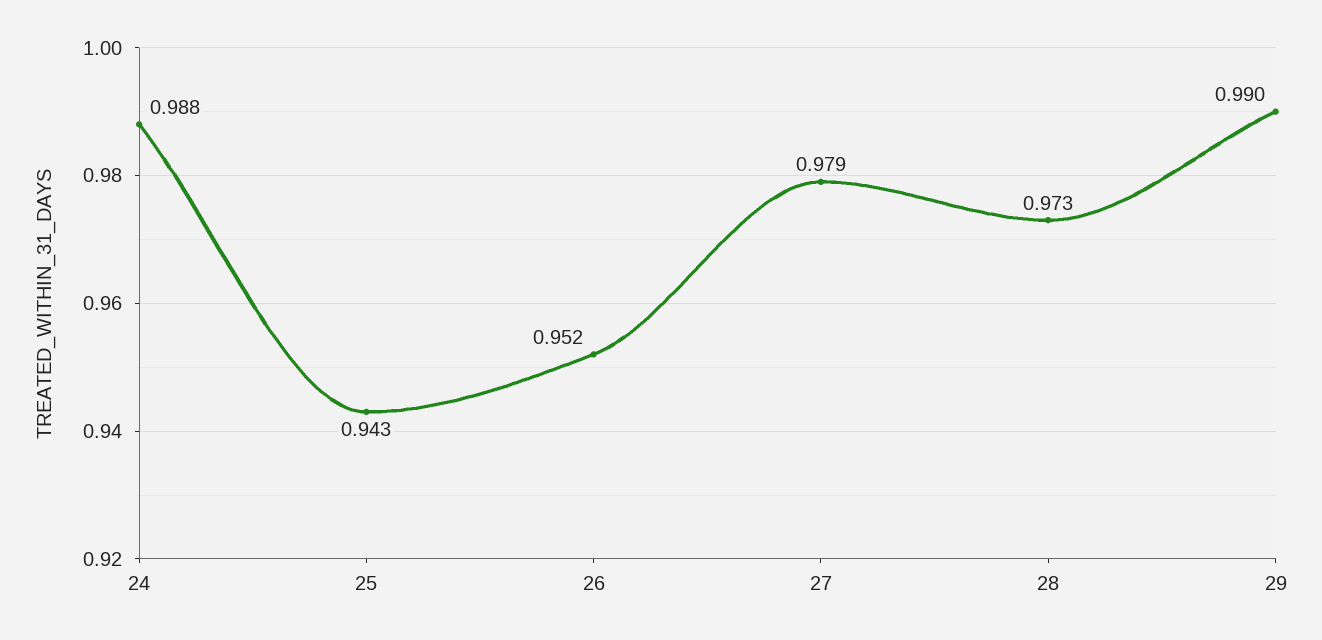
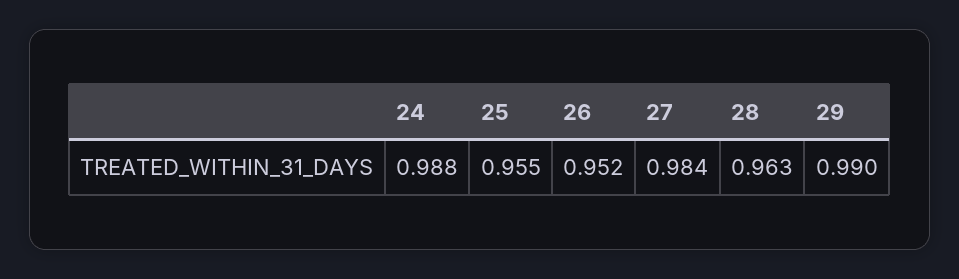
  {
    "24": 0.988,
-   "25": 0.943,
+   "25": 0.955,
    "26": 0.952,
-   "27": 0.979,
+   "27": 0.984,
-   "28": 0.973,
+   "28": 0.963,
    "29": 0.99
  }

